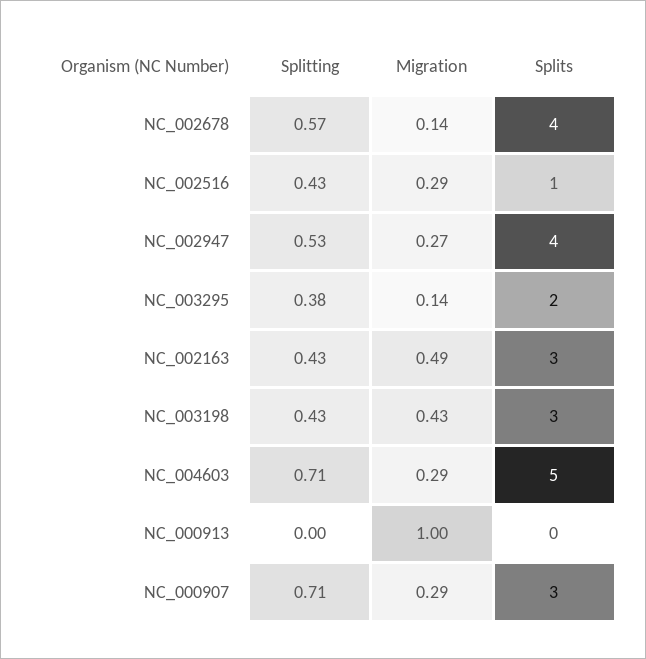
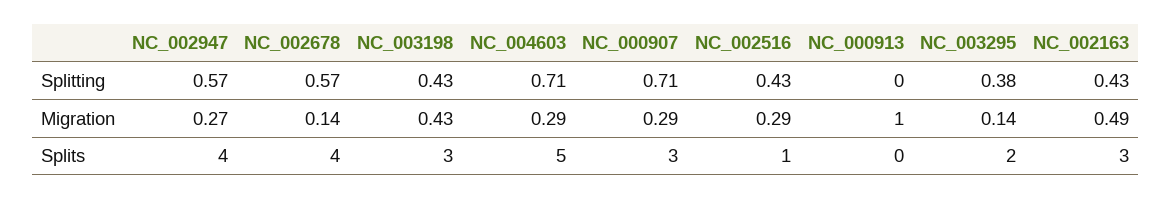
  {
    "Splitting": {
      "NC_002678": 0.57,
      "NC_002516": 0.43,
-     "NC_002947": 0.53,
+     "NC_002947": 0.57,
      "NC_003295": 0.38,
      "NC_002163": 0.43,
      "NC_003198": 0.43,
      "NC_004603": 0.71,
      "NC_000913": 0,
      "NC_000907": 0.71
    },
    "Migration": {
      "NC_002678": 0.14,
      "NC_002516": 0.29,
      "NC_002947": 0.27,
      "NC_003295": 0.14,
      "NC_002163": 0.49,
      "NC_003198": 0.43,
      "NC_004603": 0.29,
      "NC_000913": 1,
      "NC_000907": 0.29
    },
    "Splits": {
      "NC_002678": 4,
      "NC_002516": 1,
      "NC_002947": 4,
      "NC_003295": 2,
      "NC_002163": 3,
      "NC_003198": 3,
      "NC_004603": 5,
      "NC_000913": 0,
      "NC_000907": 3
    }
  }

